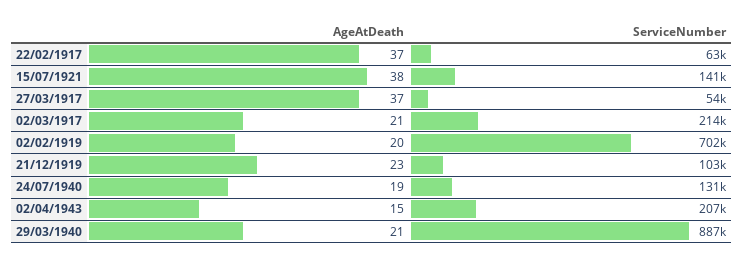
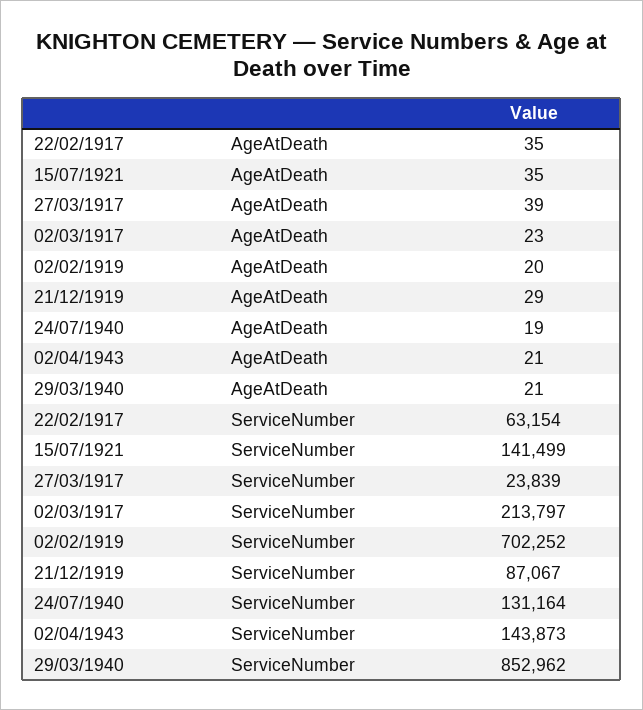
  {
    "AgeAtDeath": {
-     "22/02/1917": 37,
+     "22/02/1917": 35,
-     "15/07/1921": 38,
+     "15/07/1921": 35,
-     "27/03/1917": 37,
+     "27/03/1917": 39,
-     "02/03/1917": 21,
+     "02/03/1917": 23,
      "02/02/1919": 20,
-     "21/12/1919": 23,
+     "21/12/1919": 29,
      "24/07/1940": 19,
-     "02/04/1943": 15,
+     "02/04/1943": 21,
      "29/03/1940": 21
    },
    "ServiceNumber": {
      "22/02/1917": 63154,
      "15/07/1921": 141499,
-     "27/03/1917": 54000,
+     "27/03/1917": 23839,
      "02/03/1917": 213797,
      "02/02/1919": 702252,
-     "21/12/1919": 103000,
+     "21/12/1919": 87067,
      "24/07/1940": 131164,
-     "02/04/1943": 207000,
+     "02/04/1943": 143873,
-     "29/03/1940": 887000
+     "29/03/1940": 852962
    }
  }

